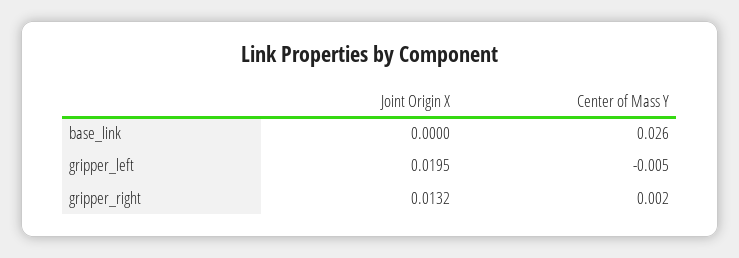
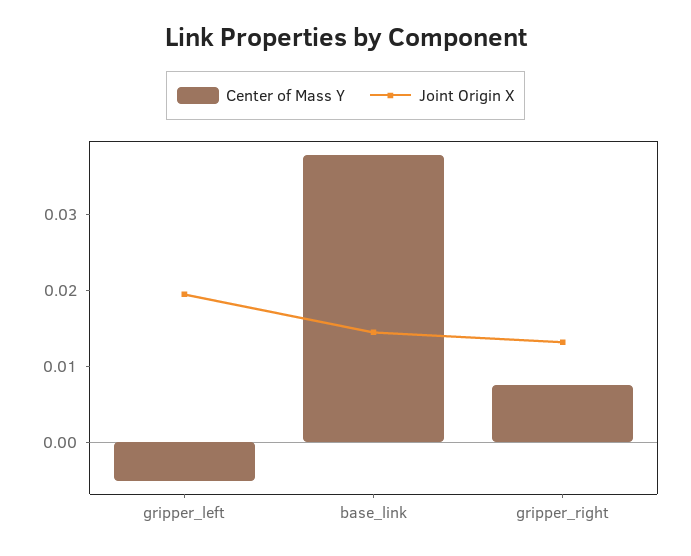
  {
    "Joint Origin X": {
-     "base_link": 0,
+     "base_link": 0.014,
      "gripper_left": 0.0195,
      "gripper_right": 0.0132
    },
    "Center of Mass Y": {
-     "base_link": 0.026,
+     "base_link": 0.038,
      "gripper_left": -0.005,
-     "gripper_right": 0.002
+     "gripper_right": 0.008
    }
  }

